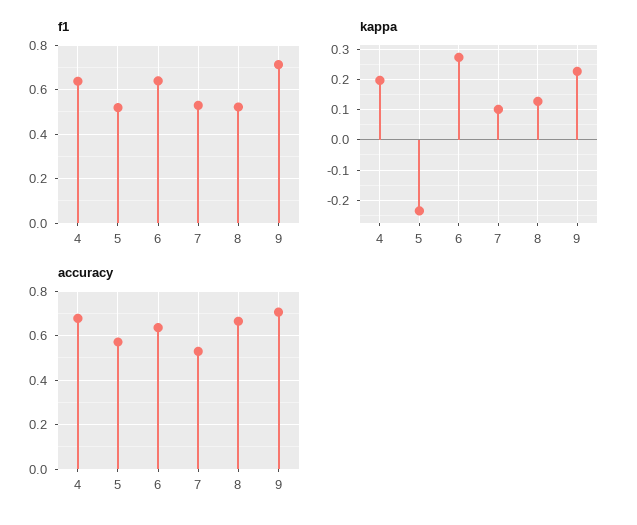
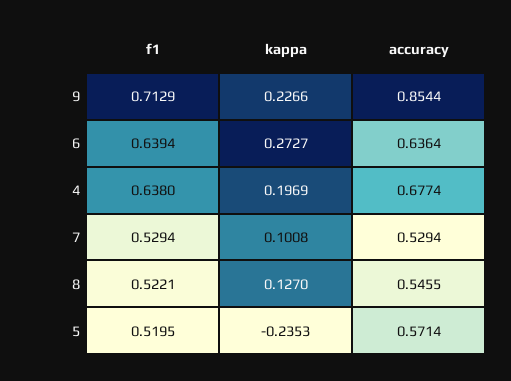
  {
    "f1": {
      "4": 0.638,
      "5": 0.5195,
      "6": 0.6394,
      "7": 0.5294,
      "8": 0.5221,
      "9": 0.7129
    },
    "kappa": {
      "4": 0.1969,
      "5": -0.2353,
      "6": 0.2727,
      "7": 0.1008,
      "8": 0.127,
      "9": 0.2266
    },
    "accuracy": {
      "4": 0.6774,
      "5": 0.5714,
      "6": 0.6364,
      "7": 0.5294,
-     "8": 0.65,
+     "8": 0.5455,
-     "9": 0.7
+     "9": 0.8544
    }
  }

